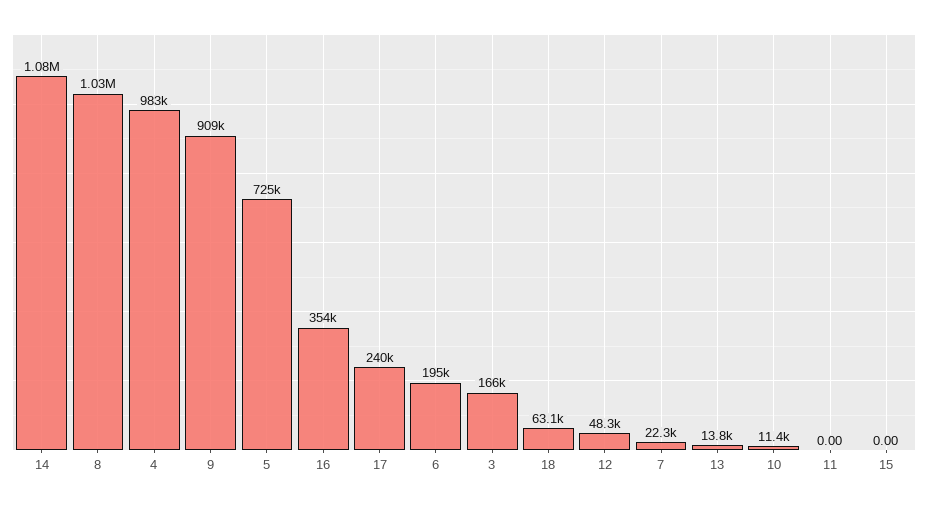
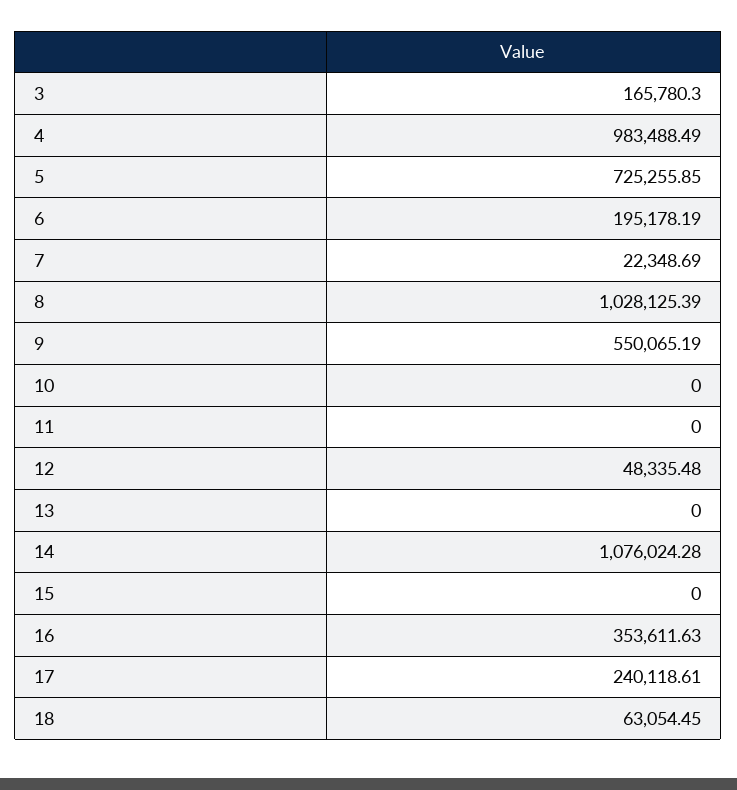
  {
    "14": 1076024.28,
    "8": 1028125.39,
    "4": 983488.49,
-   "9": 909000,
+   "9": 550065.19,
    "5": 725255.85,
    "16": 353611.63,
    "17": 240118.61,
    "6": 195178.19,
    "3": 165780.3,
    "18": 63054.45,
    "12": 48335.48,
    "7": 22348.69,
-   "13": 13800,
+   "13": 0,
-   "10": 11400,
+   "10": 0,
    "11": 0,
    "15": 0
  }

